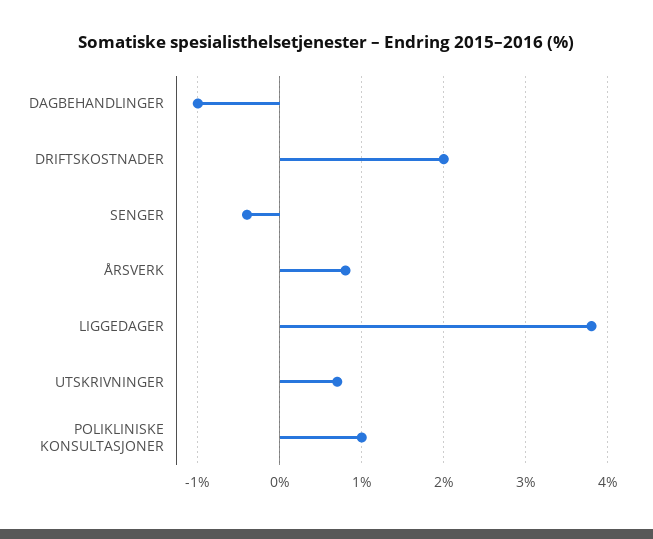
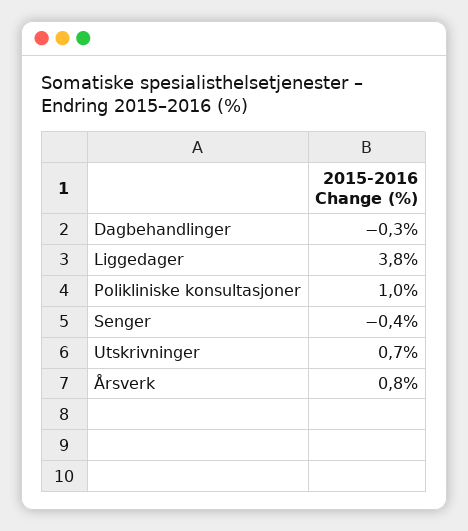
  {
-   "DAGBEHANDLINGER": -1,
+   "DAGBEHANDLINGER": -0.3,
-   "DRIFTSKOSTNADER": 2,
    "SENGER": -0.4,
    "ÅRSVERK": 0.8,
    "LIGGEDAGER": 3.8,
    "UTSKRIVNINGER": 0.7,
    "POLIKLINISKE KONSULTASJONER": 1
  }

